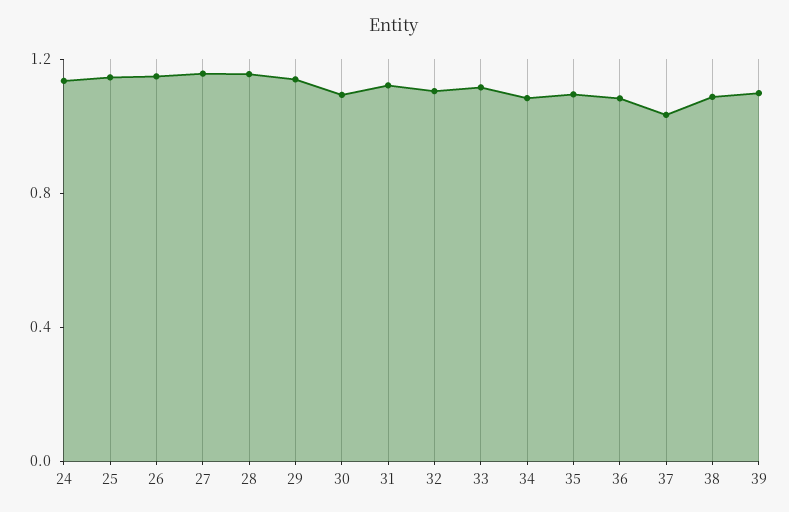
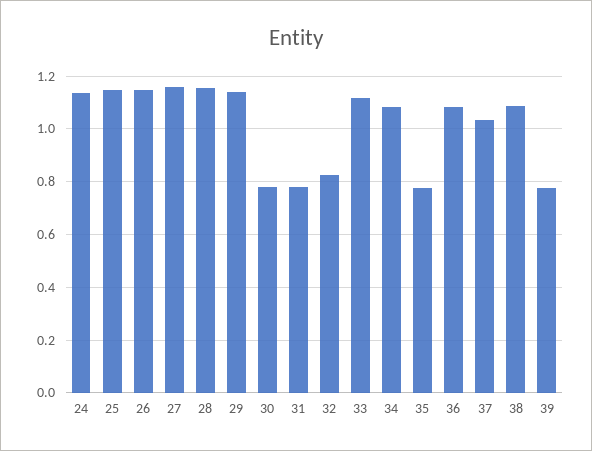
  {
    "24": 1.125,
    "25": 1.15,
    "26": 1.15,
    "27": 1.15,
    "28": 1.15,
    "29": 1.15,
-   "30": 1.1,
+   "30": 0.775,
-   "31": 1.1,
+   "31": 0.775,
-   "32": 1.1,
+   "32": 0.825,
    "33": 1.125,
    "34": 1.075,
-   "35": 1.1,
+   "35": 0.775,
    "36": 1.075,
    "37": 1.025,
    "38": 1.1,
-   "39": 1.1
+   "39": 0.775
  }

